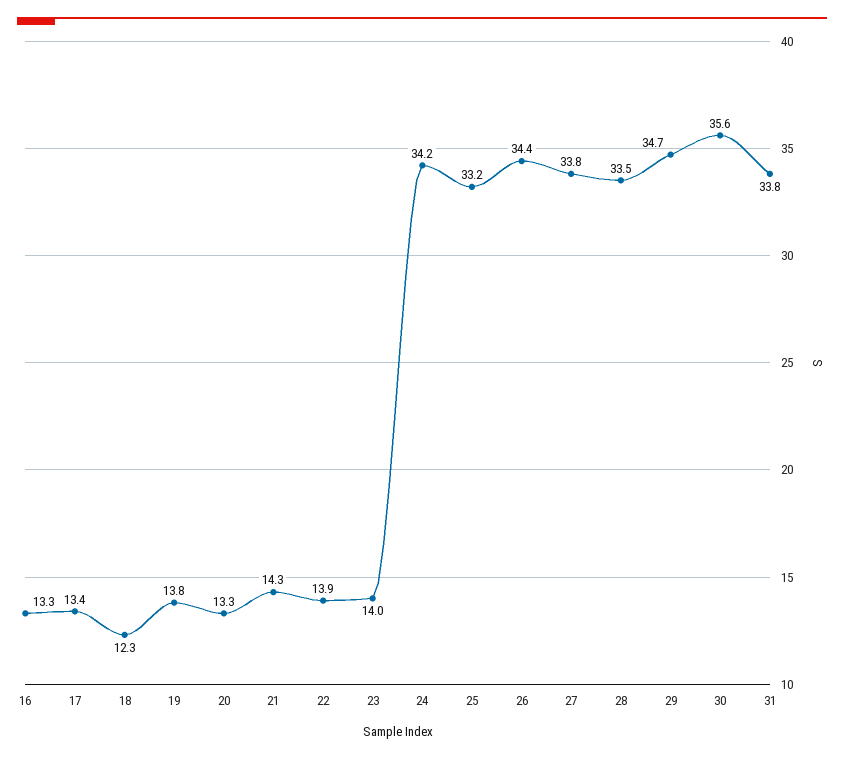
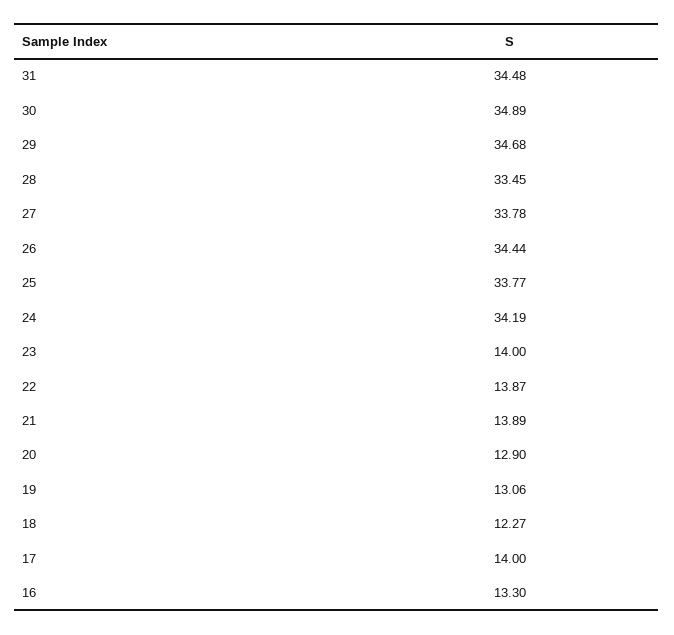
  {
    "16": 13.3,
-   "17": 13.4,
+   "17": 14,
    "18": 12.27,
-   "19": 13.8,
+   "19": 13.06,
-   "20": 13.3,
+   "20": 12.9,
-   "21": 14.3,
+   "21": 13.89,
    "22": 13.87,
    "23": 14,
    "24": 34.19,
-   "25": 33.2,
+   "25": 33.77,
    "26": 34.44,
    "27": 33.78,
    "28": 33.45,
    "29": 34.68,
-   "30": 35.6,
+   "30": 34.89,
-   "31": 33.8
+   "31": 34.48
  }

